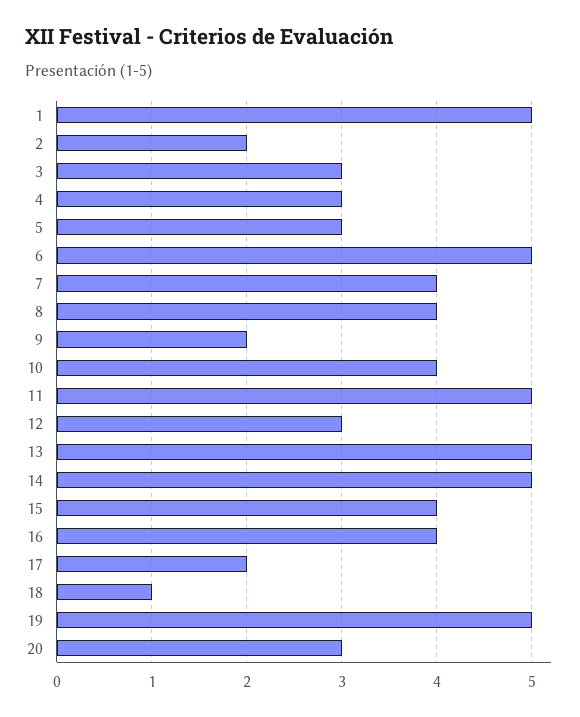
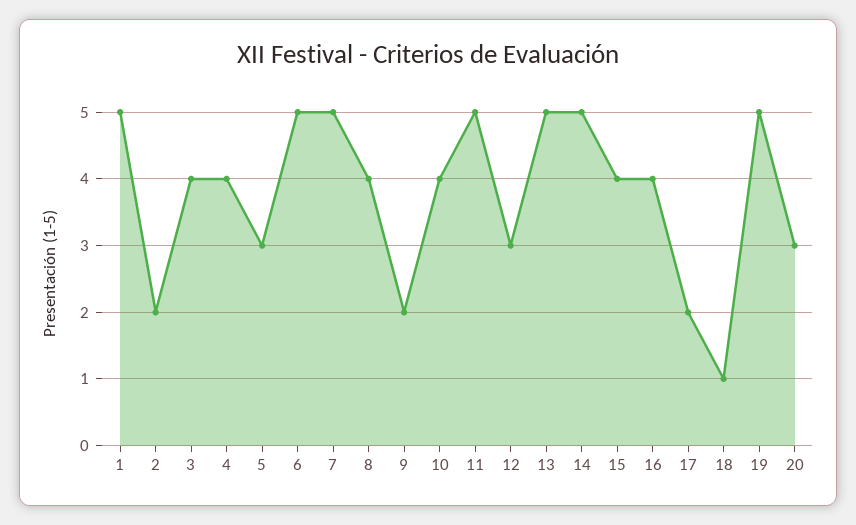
  {
    "1": 5,
    "2": 2,
-   "3": 3,
+   "3": 4,
-   "4": 3,
+   "4": 4,
    "5": 3,
    "6": 5,
-   "7": 4,
+   "7": 5,
    "8": 4,
    "9": 2,
    "10": 4,
    "11": 5,
    "12": 3,
    "13": 5,
    "14": 5,
    "15": 4,
    "16": 4,
    "17": 2,
    "18": 1,
    "19": 5,
    "20": 3
  }

